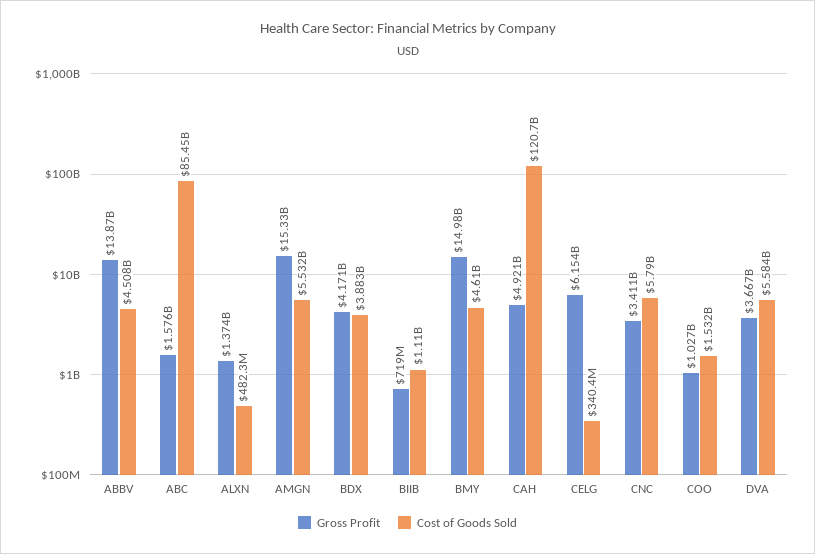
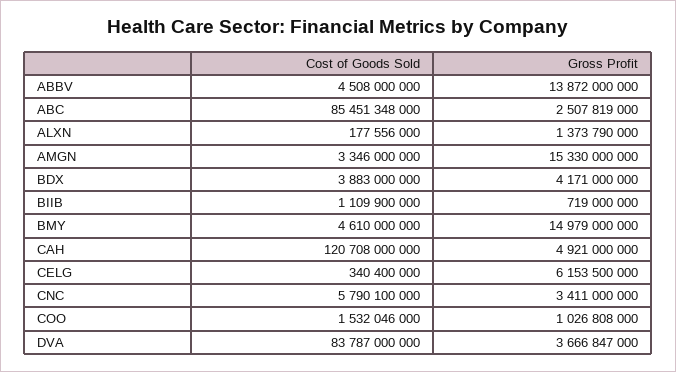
  {
    "Gross Profit": {
      "ABBV": 13872000000,
-     "ABC": 1576000000,
+     "ABC": 2507819000,
      "ALXN": 1373790000,
      "AMGN": 15330000000,
      "BDX": 4171000000,
      "BIIB": 719000000,
      "BMY": 14979000000,
      "CAH": 4921000000,
      "CELG": 6153500000,
      "CNC": 3411000000,
      "COO": 1026808000,
      "DVA": 3666847000
    },
    "Cost of Goods Sold": {
      "ABBV": 4508000000,
      "ABC": 85451348000,
-     "ALXN": 482300000,
+     "ALXN": 177556000,
-     "AMGN": 5532000000,
+     "AMGN": 3346000000,
      "BDX": 3883000000,
      "BIIB": 1109900000,
      "BMY": 4610000000,
      "CAH": 120708000000,
      "CELG": 340400000,
      "CNC": 5790100000,
      "COO": 1532046000,
-     "DVA": 5584000000
+     "DVA": 83787000000
    }
  }

